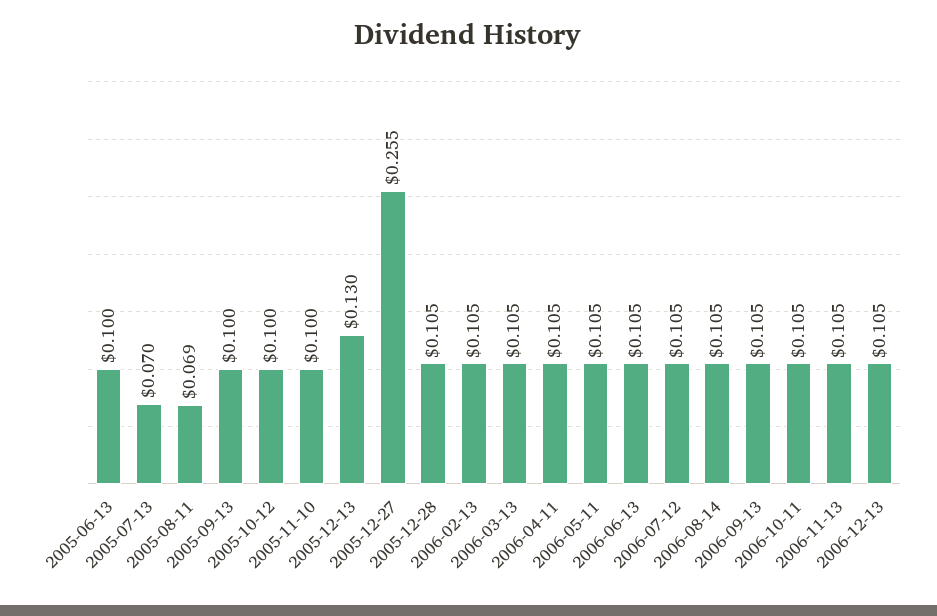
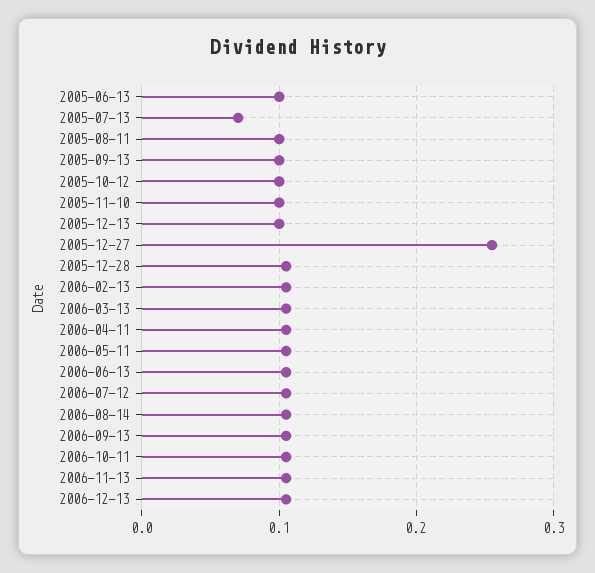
  {
    "2005-06-13": 0.1,
    "2005-07-13": 0.07,
-   "2005-08-11": 0.069,
+   "2005-08-11": 0.1,
    "2005-09-13": 0.1,
    "2005-10-12": 0.1,
    "2005-11-10": 0.1,
-   "2005-12-13": 0.13,
+   "2005-12-13": 0.1,
    "2005-12-27": 0.255,
    "2005-12-28": 0.105,
    "2006-02-13": 0.105,
    "2006-03-13": 0.105,
    "2006-04-11": 0.105,
    "2006-05-11": 0.105,
    "2006-06-13": 0.105,
    "2006-07-12": 0.105,
    "2006-08-14": 0.105,
    "2006-09-13": 0.105,
    "2006-10-11": 0.105,
    "2006-11-13": 0.105,
    "2006-12-13": 0.105
  }

